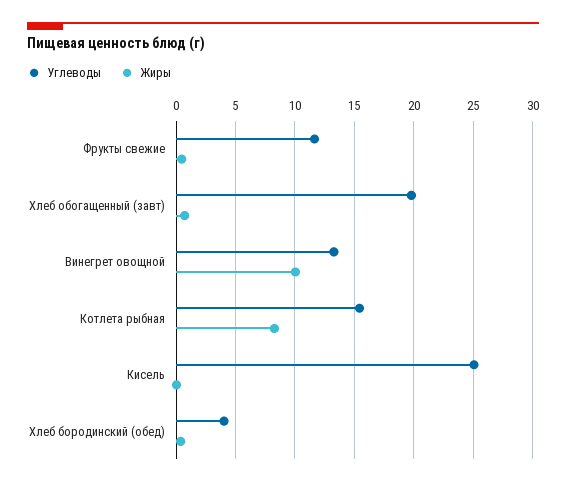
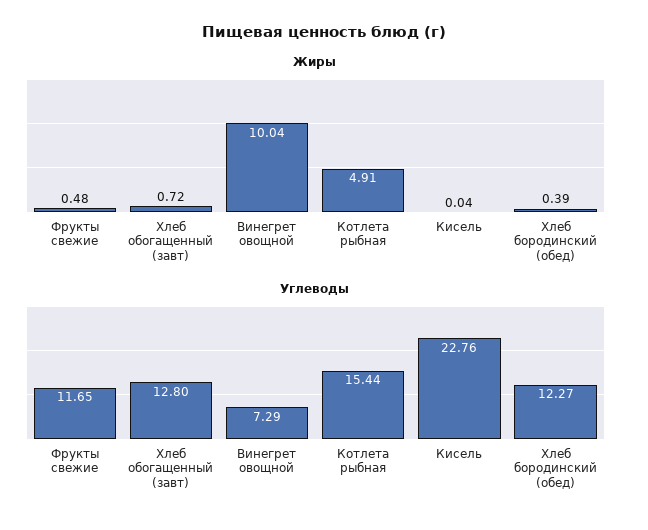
  {
    "Углеводы": {
      "Фрукты свежие": 11.65,
-     "Хлеб обогащенный (завт)": 20,
+     "Хлеб обогащенный (завт)": 12.8,
-     "Винегрет овощной": 13,
+     "Винегрет овощной": 7.29,
      "Котлета рыбная": 15.44,
-     "Кисель": 25,
+     "Кисель": 22.76,
-     "Хлеб бородинский (обед)": 4
+     "Хлеб бородинский (обед)": 12.27
    },
    "Жиры": {
      "Фрукты свежие": 0.48,
      "Хлеб обогащенный (завт)": 0.72,
      "Винегрет овощной": 10.04,
-     "Котлета рыбная": 8,
+     "Котлета рыбная": 4.91,
      "Кисель": 0.04,
      "Хлеб бородинский (обед)": 0.39
    }
  }

